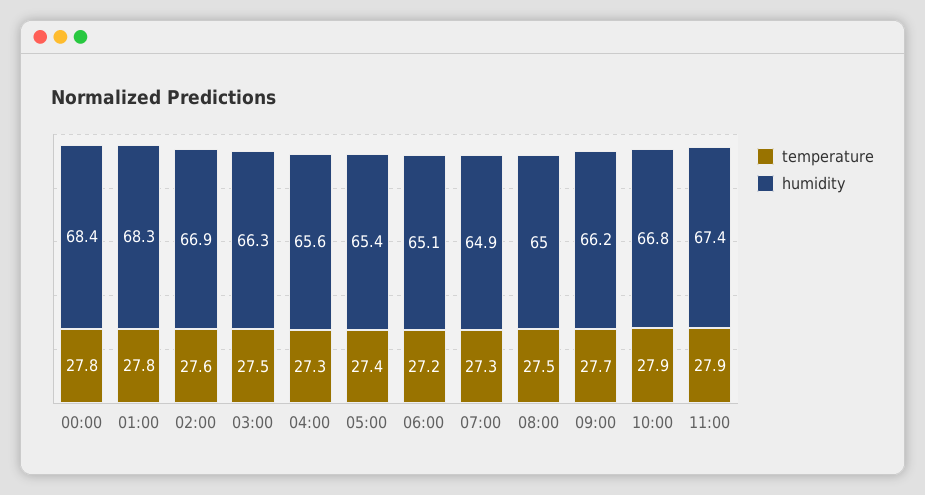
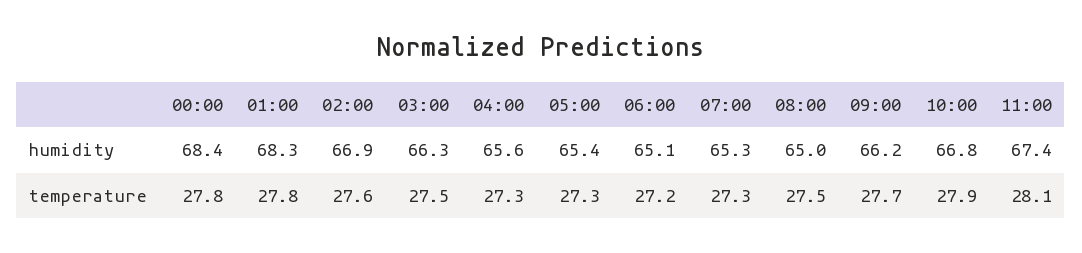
  {
    "temperature": {
      "00:00": 27.8,
      "01:00": 27.8,
      "02:00": 27.6,
      "03:00": 27.5,
      "04:00": 27.3,
-     "05:00": 27.4,
+     "05:00": 27.3,
      "06:00": 27.2,
      "07:00": 27.3,
      "08:00": 27.5,
      "09:00": 27.7,
      "10:00": 27.9,
-     "11:00": 27.9
+     "11:00": 28.1
    },
    "humidity": {
      "00:00": 68.4,
      "01:00": 68.3,
      "02:00": 66.9,
      "03:00": 66.3,
      "04:00": 65.6,
      "05:00": 65.4,
      "06:00": 65.1,
-     "07:00": 64.9,
+     "07:00": 65.3,
      "08:00": 65,
      "09:00": 66.2,
      "10:00": 66.8,
      "11:00": 67.4
    }
  }

